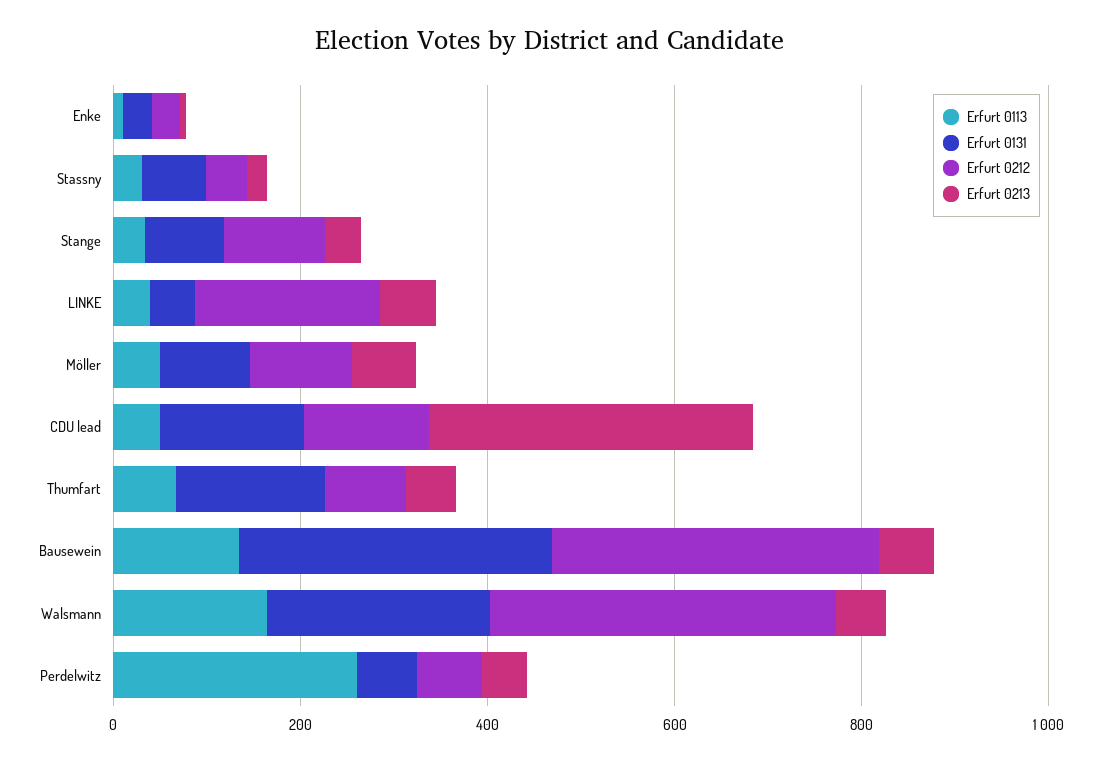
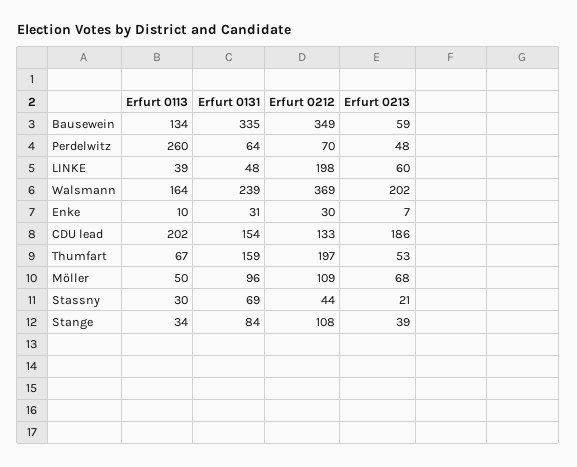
  {
    "Erfurt 0113": {
      "Enke": 10,
      "Stassny": 30,
      "Stange": 34,
      "LINKE": 39,
      "Möller": 50,
-     "CDU lead": 50,
+     "CDU lead": 202,
      "Thumfart": 67,
      "Bausewein": 134,
      "Walsmann": 164,
      "Perdelwitz": 260
    },
    "Erfurt 0131": {
      "Enke": 31,
      "Stassny": 69,
      "Stange": 84,
      "LINKE": 48,
      "Möller": 96,
      "CDU lead": 154,
      "Thumfart": 159,
      "Bausewein": 335,
      "Walsmann": 239,
      "Perdelwitz": 64
    },
    "Erfurt 0212": {
      "Enke": 30,
      "Stassny": 44,
      "Stange": 108,
      "LINKE": 198,
      "Möller": 109,
      "CDU lead": 133,
-     "Thumfart": 100,
+     "Thumfart": 197,
      "Bausewein": 349,
      "Walsmann": 369,
      "Perdelwitz": 70
    },
    "Erfurt 0213": {
      "Enke": 7,
      "Stassny": 21,
      "Stange": 39,
      "LINKE": 60,
      "Möller": 68,
-     "CDU lead": 350,
+     "CDU lead": 186,
      "Thumfart": 53,
      "Bausewein": 59,
-     "Walsmann": 50,
+     "Walsmann": 202,
      "Perdelwitz": 48
    }
  }

